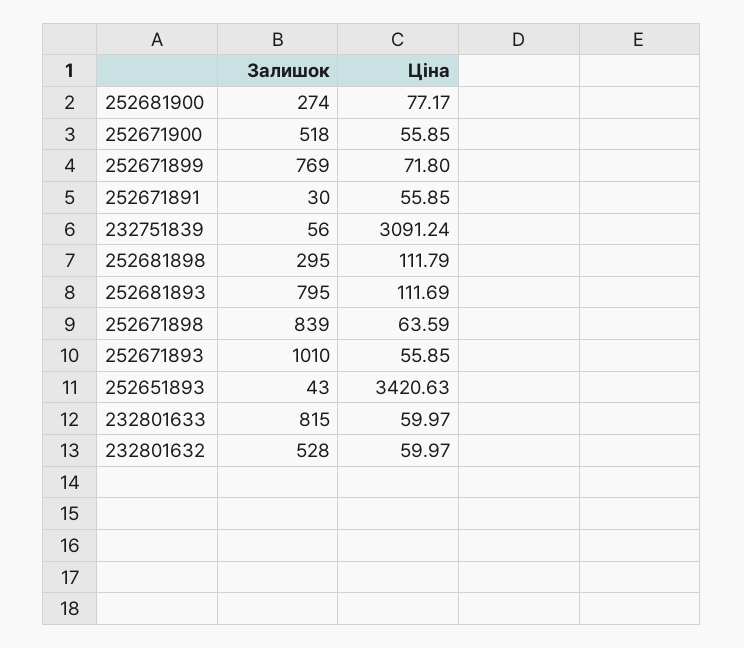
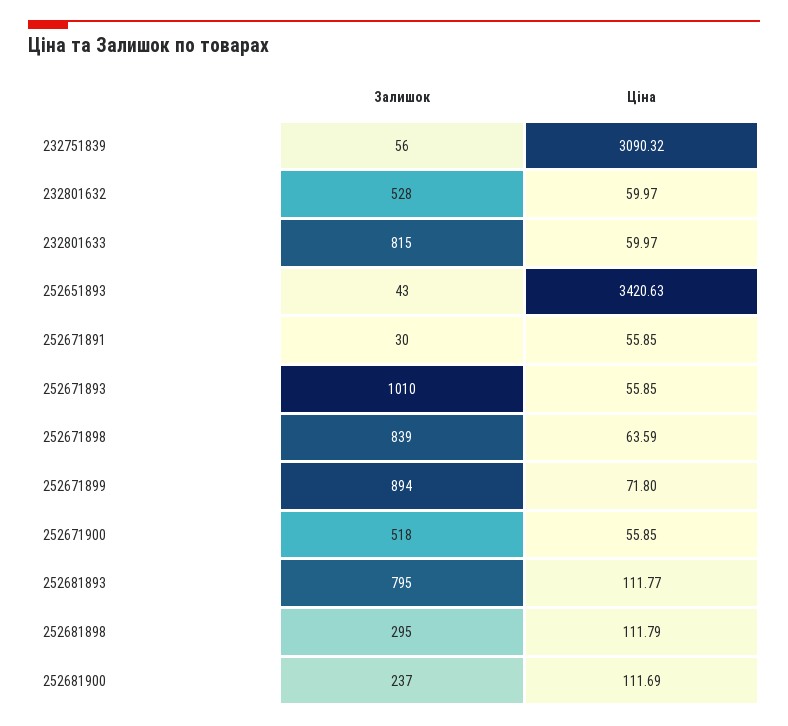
  {
    "Залишок": {
-     "252681900": 274,
+     "252681900": 237,
      "252671900": 518,
-     "252671899": 769,
+     "252671899": 894,
      "252671891": 30,
      "232751839": 56,
      "252681898": 295,
      "252681893": 795,
      "252671898": 839,
      "252671893": 1010,
      "252651893": 43,
      "232801633": 815,
      "232801632": 528
    },
    "Ціна": {
-     "252681900": 77.17,
+     "252681900": 111.69,
      "252671900": 55.85,
      "252671899": 71.8,
      "252671891": 55.85,
-     "232751839": 3091.24,
+     "232751839": 3090.32,
      "252681898": 111.79,
-     "252681893": 111.69,
+     "252681893": 111.77,
      "252671898": 63.59,
      "252671893": 55.85,
      "252651893": 3420.63,
      "232801633": 59.97,
      "232801632": 59.97
    }
  }

